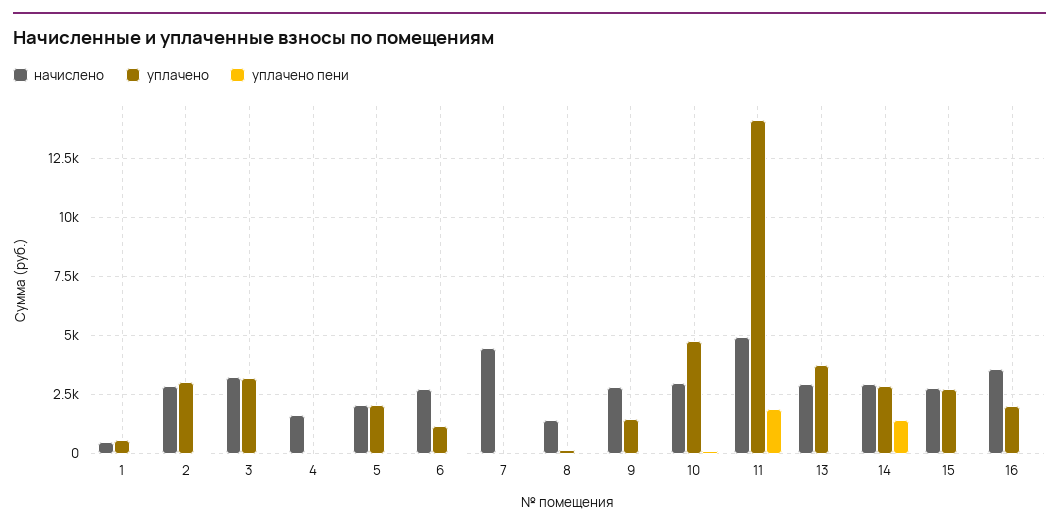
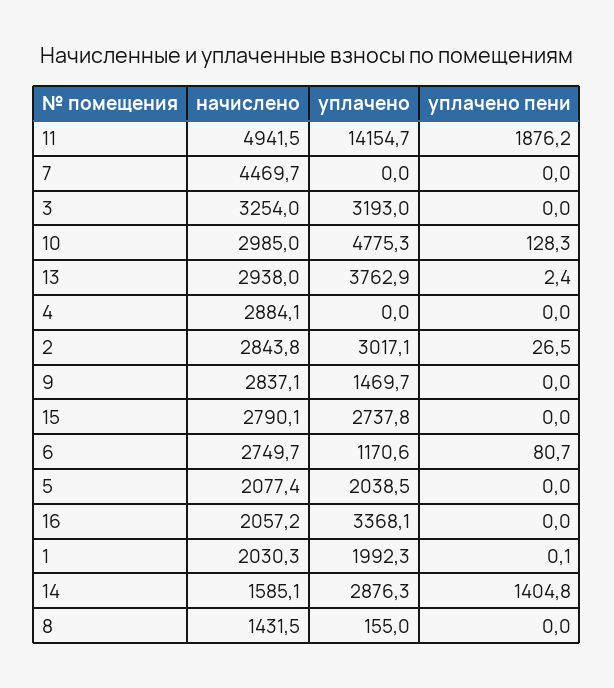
  {
    "начислено": {
-     "1": 500,
+     "1": 2030.3,
      "2": 2843.8,
      "3": 3254,
-     "4": 1500,
+     "4": 2884.1,
      "5": 2077.4,
      "6": 2749.7,
      "7": 4469.7,
      "8": 1431.5,
      "9": 2837.1,
      "10": 2985,
      "11": 4941.5,
      "13": 2938,
-     "14": 3000,
+     "14": 1585.1,
      "15": 2790.1,
-     "16": 3500
+     "16": 2057.2
    },
    "уплачено": {
-     "1": 500,
+     "1": 1992.3,
      "2": 3017.1,
      "3": 3193,
      "4": 0,
      "5": 2038.5,
      "6": 1170.6,
      "7": 0,
      "8": 155,
      "9": 1469.7,
      "10": 4775.3,
      "11": 14154.7,
      "13": 3762.9,
      "14": 2876.3,
      "15": 2737.8,
-     "16": 2000
+     "16": 3368.1
    },
    "уплачено пени": {
      "1": 0.1,
      "2": 26.5,
      "3": 0,
      "4": 0,
      "5": 0,
      "6": 80.7,
      "7": 0,
      "8": 0,
      "9": 0,
      "10": 128.3,
      "11": 1876.2,
      "13": 2.4,
      "14": 1404.8,
      "15": 0,
      "16": 0
    }
  }

